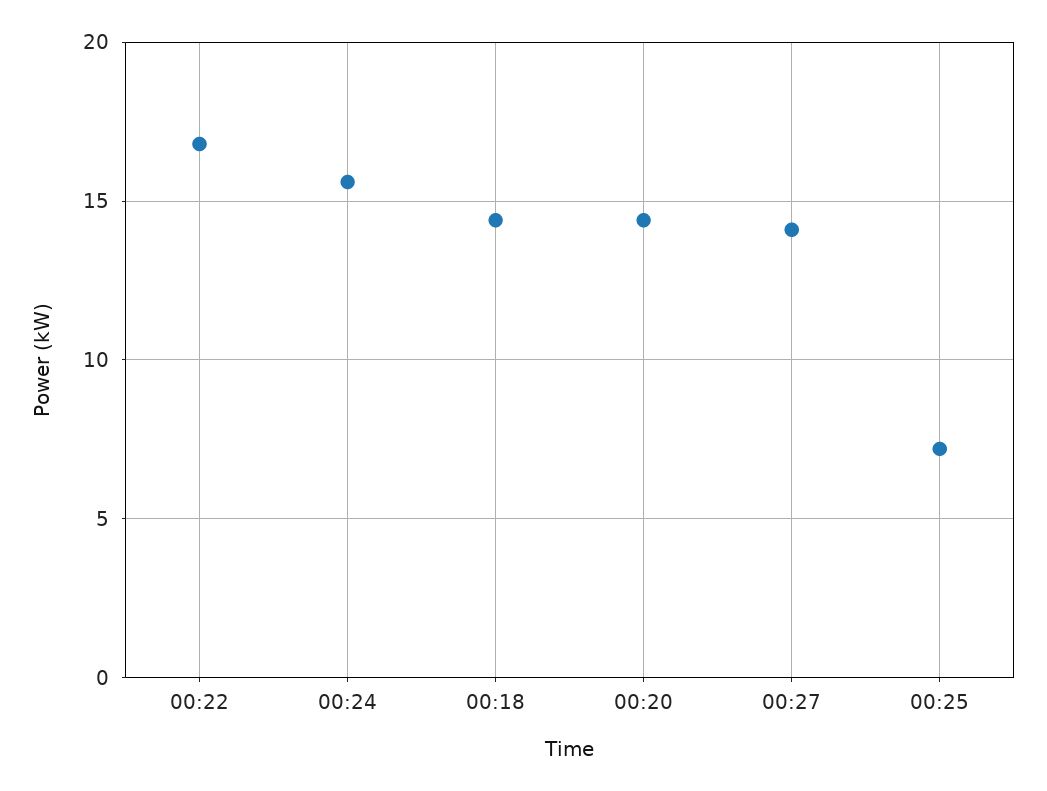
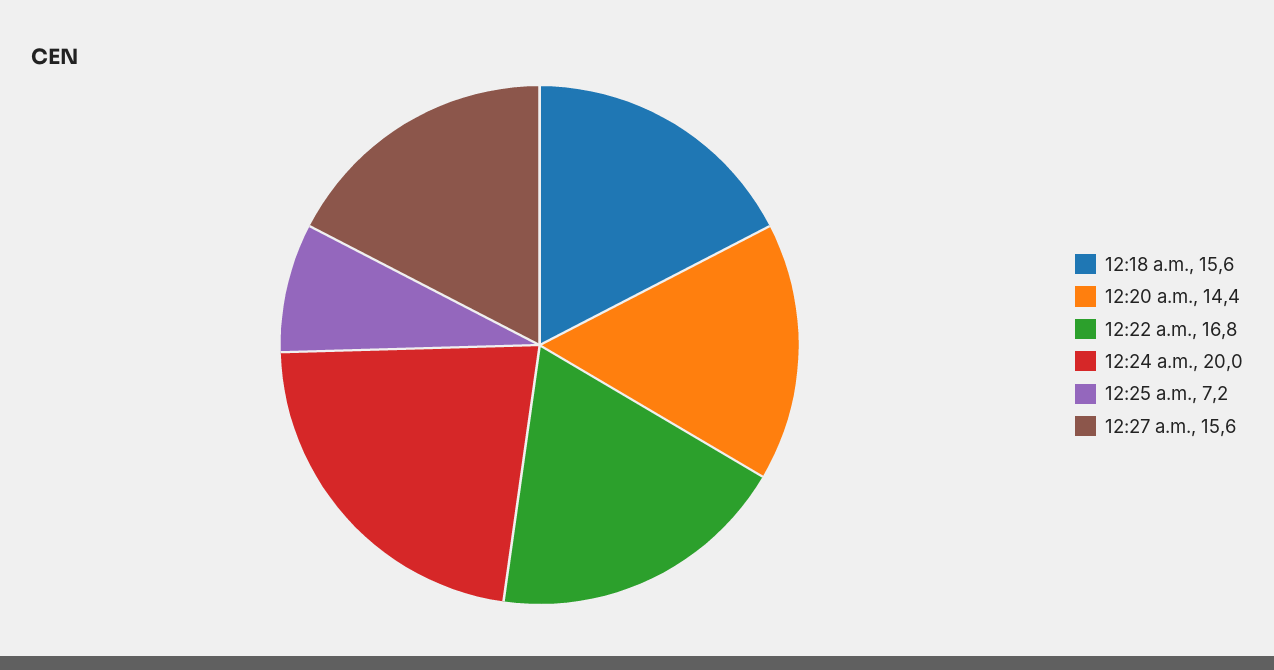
  {
    "00:22": 16.8,
-   "00:24": 15.5,
+   "00:24": 20,
-   "00:18": 14.5,
+   "00:18": 15.6,
    "00:20": 14.4,
-   "00:27": 14,
+   "00:27": 15.6,
    "00:25": 7.2
  }

